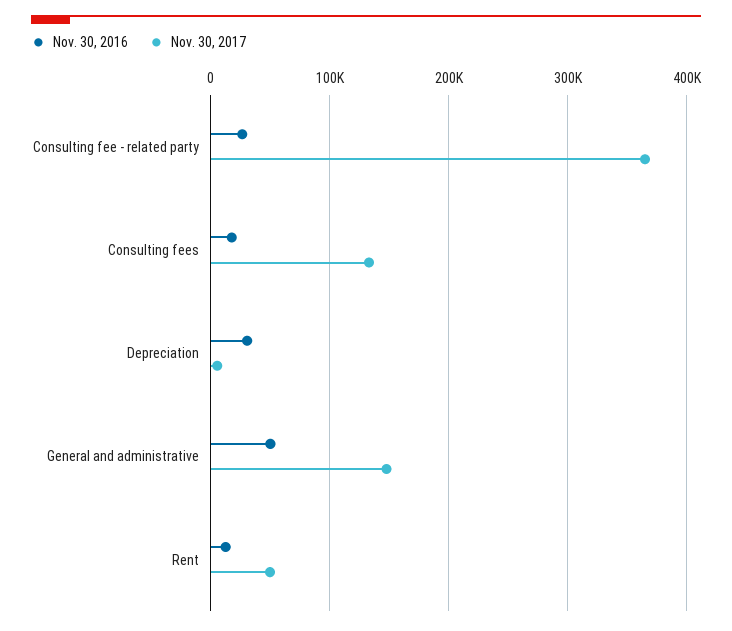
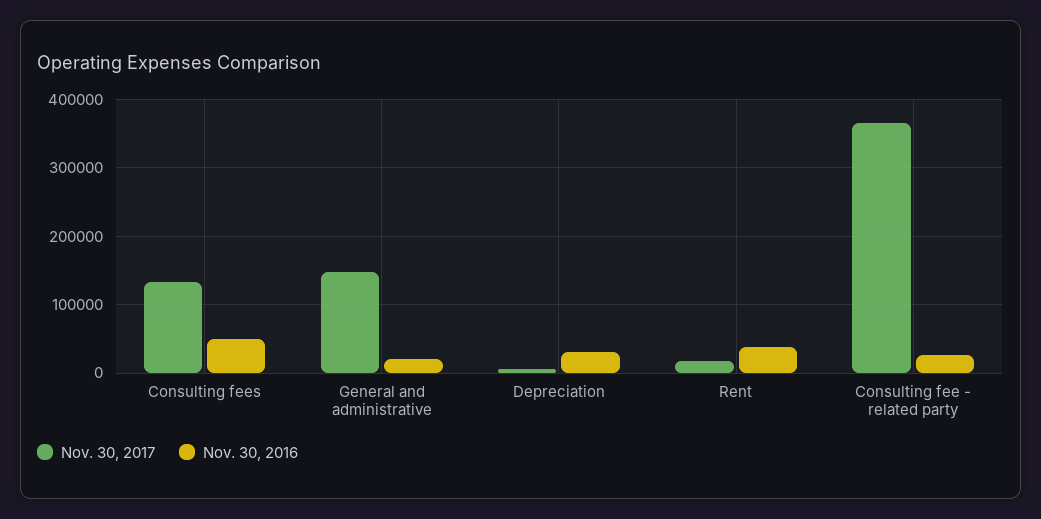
  {
    "Nov. 30, 2016": {
      "Consulting fee - related party": 30000,
-     "Consulting fees": 20000,
+     "Consulting fees": 50000,
      "Depreciation": 30000,
-     "General and administrative": 50000,
+     "General and administrative": 20000,
-     "Rent": 10000
+     "Rent": 40000
    },
    "Nov. 30, 2017": {
      "Consulting fee - related party": 360000,
      "Consulting fees": 130000,
      "Depreciation": 10000,
      "General and administrative": 150000,
-     "Rent": 50000
+     "Rent": 20000
    }
  }

